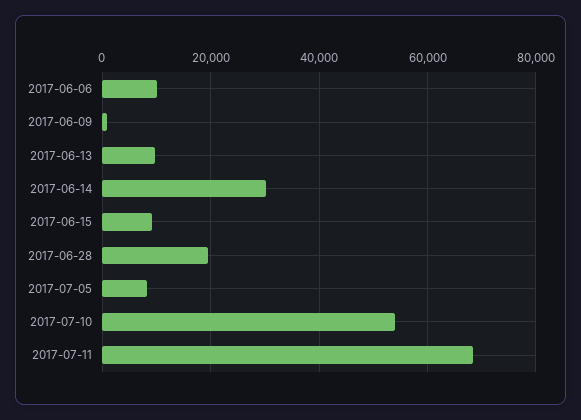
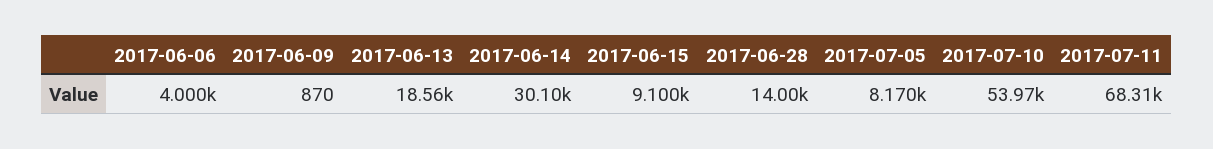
  {
-   "2017-06-06": 10000,
+   "2017-06-06": 4000,
    "2017-06-09": 870,
-   "2017-06-13": 10000,
+   "2017-06-13": 18560,
    "2017-06-14": 30100,
    "2017-06-15": 9100,
-   "2017-06-28": 20000,
+   "2017-06-28": 14000,
    "2017-07-05": 8170,
    "2017-07-10": 53970,
    "2017-07-11": 68310
  }

